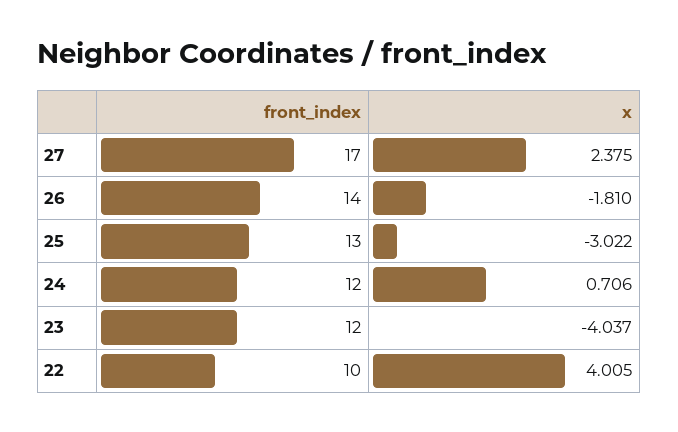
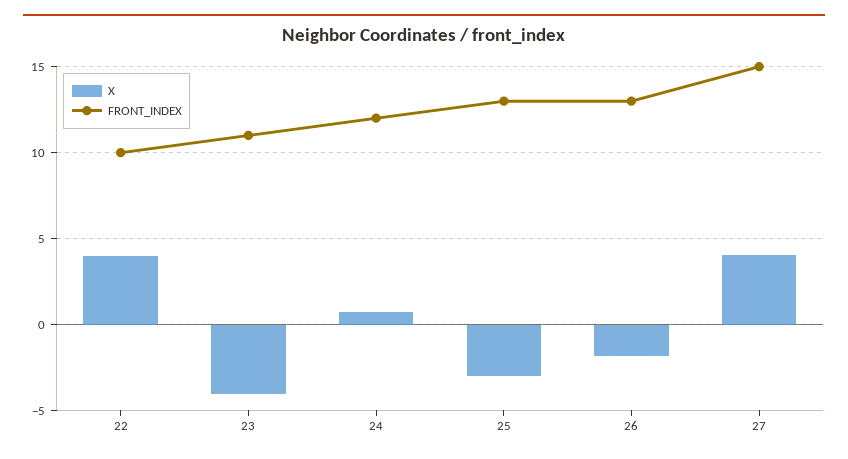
  {
    "front_index": {
-     "27": 17,
+     "27": 15,
-     "26": 14,
+     "26": 13,
      "25": 13,
      "24": 12,
-     "23": 12,
+     "23": 11,
      "22": 10
    },
    "x": {
-     "27": 2.375,
+     "27": 4,
      "26": -1.81,
      "25": -3.022,
      "24": 0.706,
      "23": -4.037,
      "22": 4.005
    }
  }

